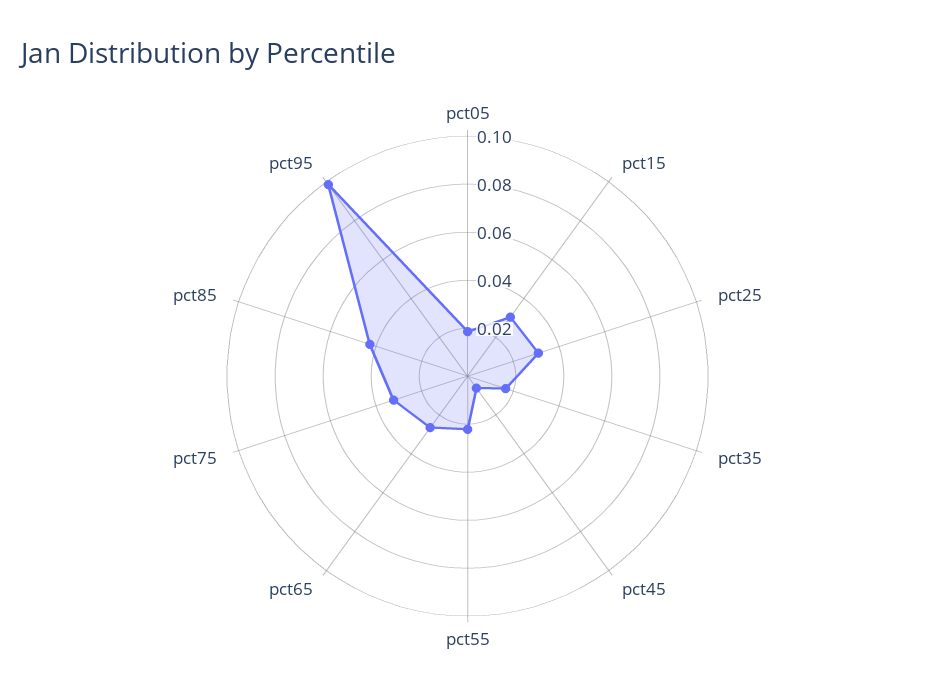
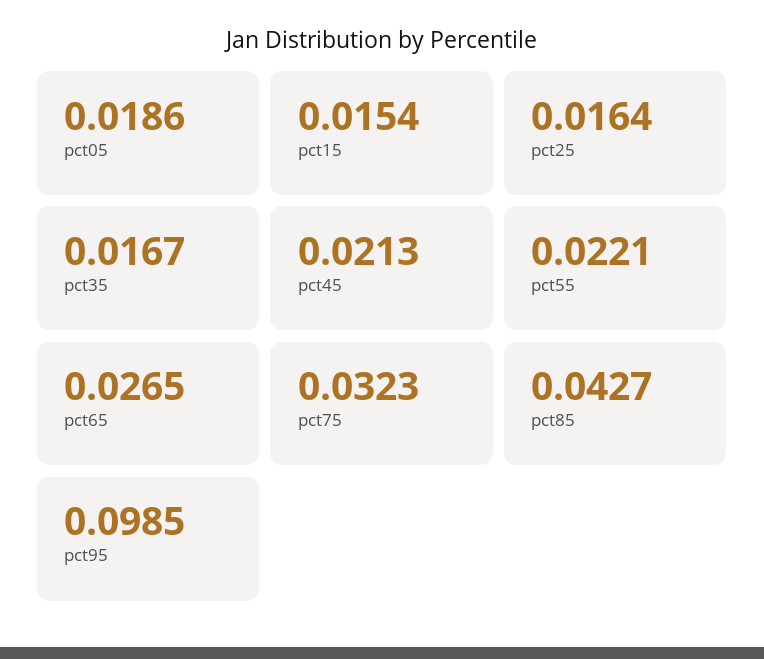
  {
    "pct05": 0.0186,
-   "pct15": 0.03,
+   "pct15": 0.0154,
-   "pct25": 0.03,
+   "pct25": 0.0164,
    "pct35": 0.0167,
-   "pct45": 0.005,
+   "pct45": 0.0213,
    "pct55": 0.0221,
    "pct65": 0.0265,
    "pct75": 0.0323,
    "pct85": 0.0427,
    "pct95": 0.0985
  }

